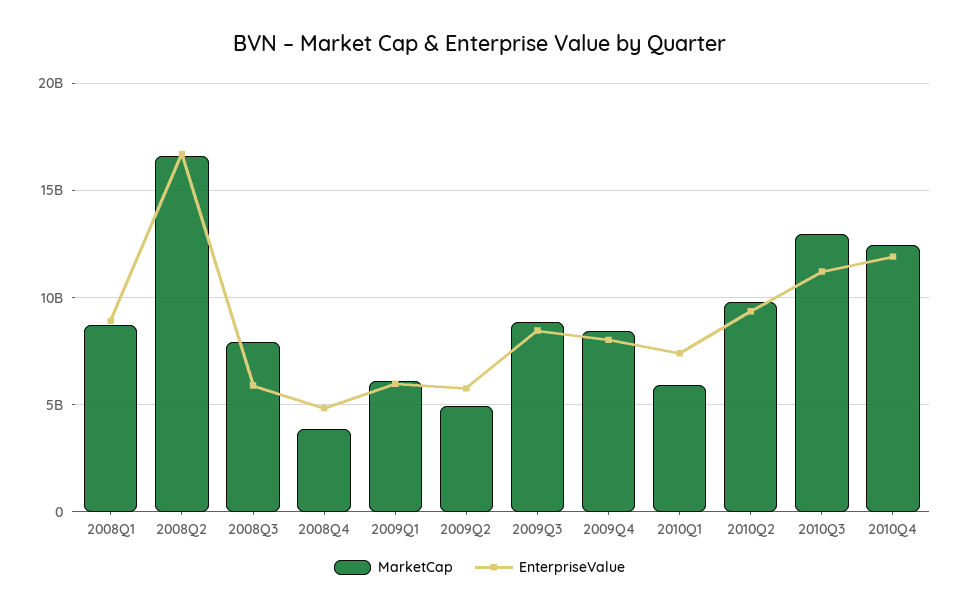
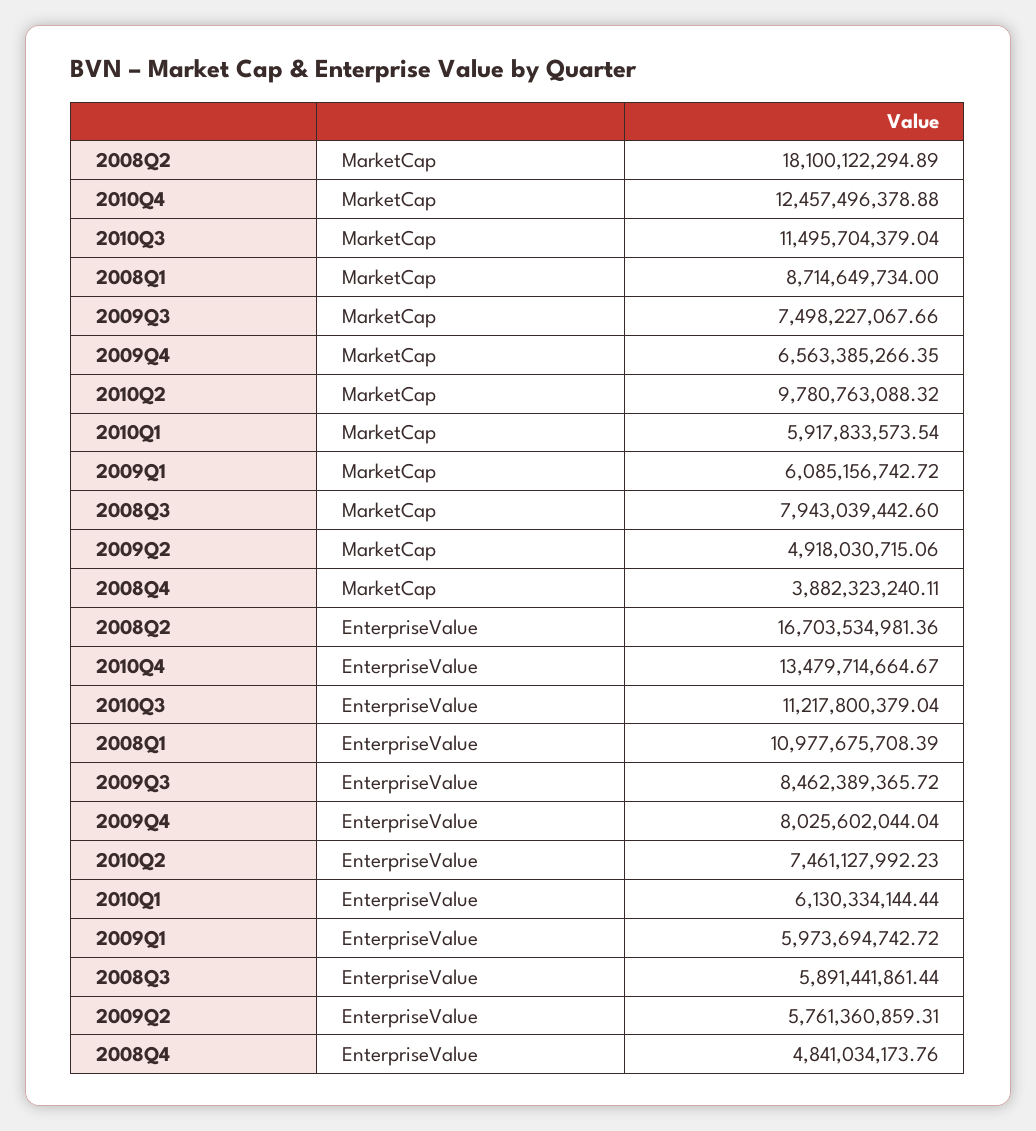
  {
    "MarketCap": {
      "2008Q1": 8714649734,
-     "2008Q2": 16500000000,
+     "2008Q2": 18100122294.89,
      "2008Q3": 7943039442.6,
      "2008Q4": 3882323240.11,
      "2009Q1": 6085156742.72,
      "2009Q2": 4918030715.06,
-     "2009Q3": 9000000000,
+     "2009Q3": 7498227067.66,
-     "2009Q4": 8500000000,
+     "2009Q4": 6563385266.35,
      "2010Q1": 5917833573.54,
      "2010Q2": 9780763088.32,
-     "2010Q3": 13000000000,
+     "2010Q3": 11495704379.04,
      "2010Q4": 12457496378.88
    },
    "EnterpriseValue": {
-     "2008Q1": 9000000000,
+     "2008Q1": 10977675708.39,
      "2008Q2": 16703534981.36,
      "2008Q3": 5891441861.44,
      "2008Q4": 4841034173.76,
      "2009Q1": 5973694742.72,
      "2009Q2": 5761360859.31,
      "2009Q3": 8462389365.72,
      "2009Q4": 8025602044.04,
-     "2010Q1": 7500000000,
+     "2010Q1": 6130334144.44,
-     "2010Q2": 9500000000,
+     "2010Q2": 7461127992.23,
      "2010Q3": 11217800379.04,
-     "2010Q4": 12000000000
+     "2010Q4": 13479714664.67
    }
  }

